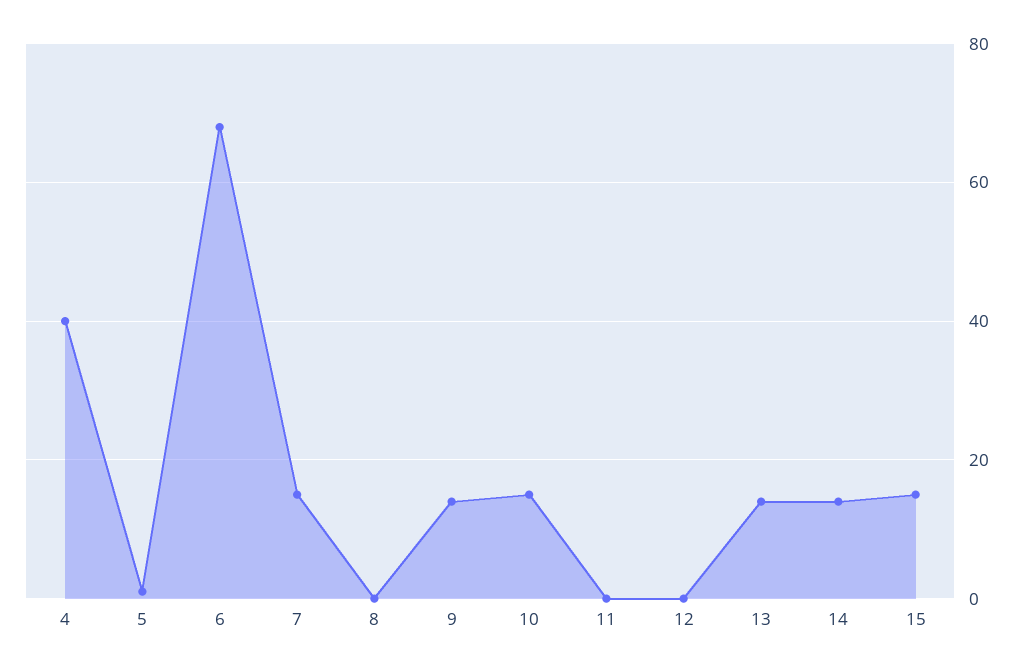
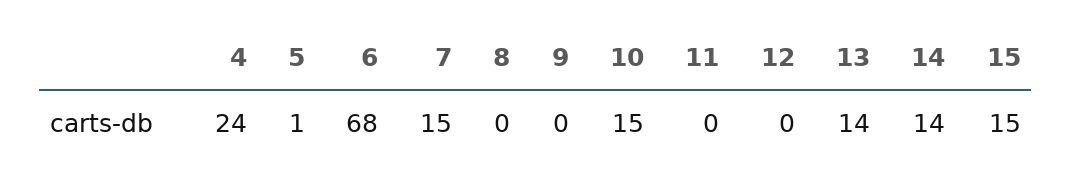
  {
-   "4": 40,
+   "4": 24,
    "5": 1,
    "6": 68,
    "7": 15,
    "8": 0,
-   "9": 15,
+   "9": 0,
    "10": 15,
    "11": 0,
    "12": 0,
    "13": 14,
    "14": 14,
    "15": 15
  }

